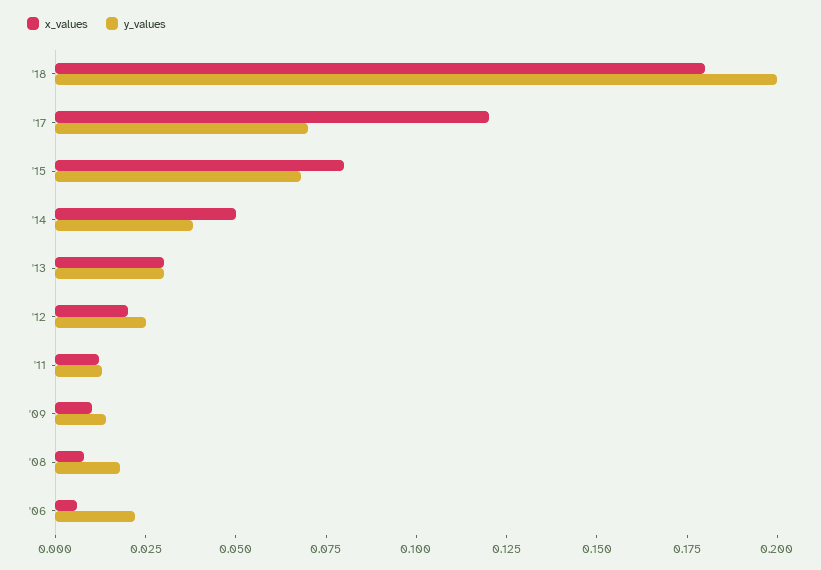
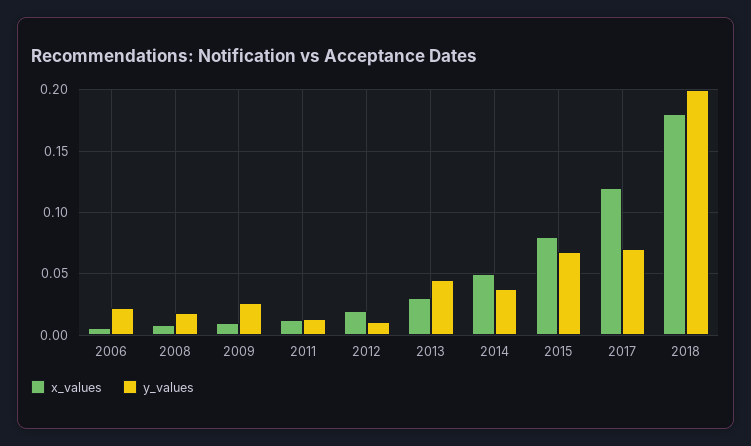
  {
    "x_values": {
      "'18": 0.18,
      "'17": 0.12,
      "'15": 0.08,
      "'14": 0.05,
      "'13": 0.03,
      "'12": 0.02,
      "'11": 0.01,
      "'09": 0.01,
      "'08": 0.01,
      "'06": 0.005
    },
    "y_values": {
      "'18": 0.2,
      "'17": 0.07,
      "'15": 0.07,
      "'14": 0.04,
-     "'13": 0.03,
+     "'13": 0.045,
-     "'12": 0.025,
+     "'12": 0.01,
      "'11": 0.015,
-     "'09": 0.015,
+     "'09": 0.025,
      "'08": 0.02,
      "'06": 0.02
    }
  }

